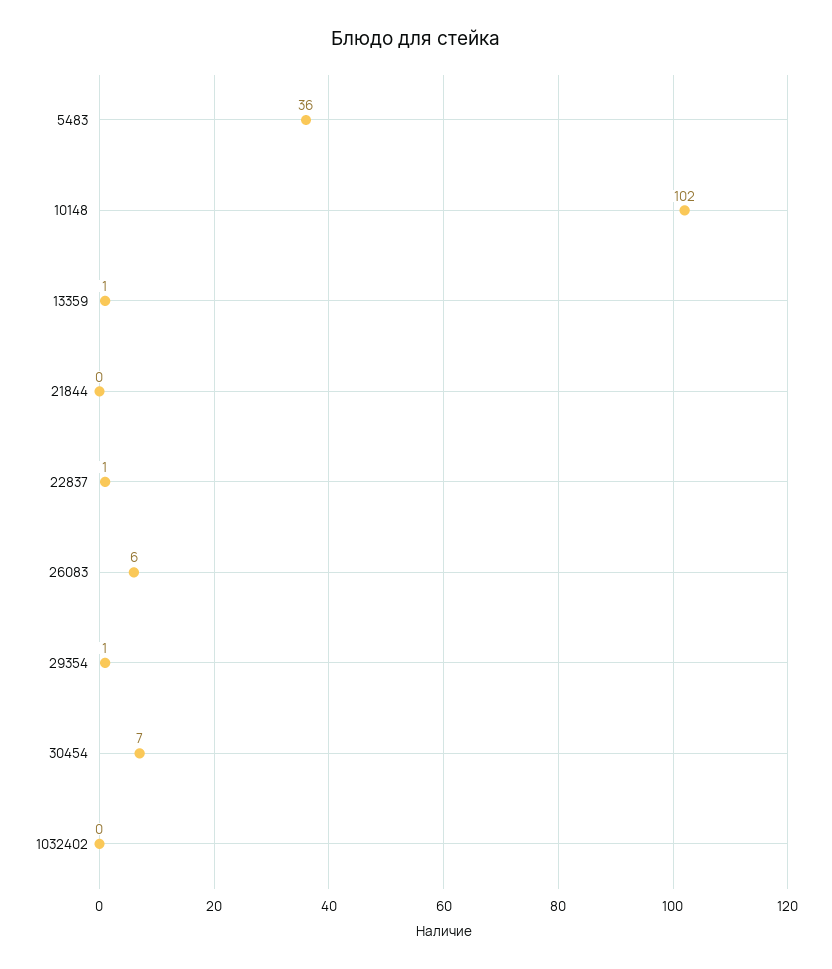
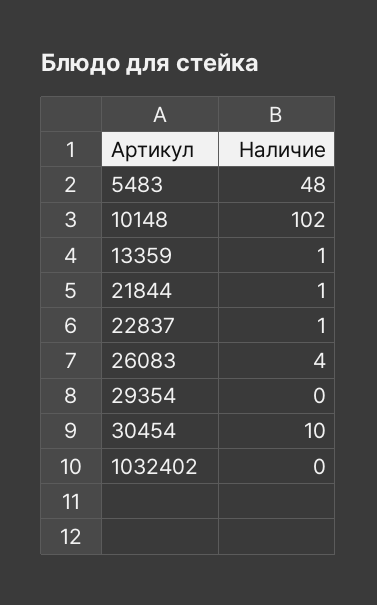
  {
-   "5483": 36,
+   "5483": 48,
    "10148": 102,
    "13359": 1,
-   "21844": 0,
+   "21844": 1,
    "22837": 1,
-   "26083": 6,
+   "26083": 4,
-   "29354": 1,
+   "29354": 0,
-   "30454": 7,
+   "30454": 10,
    "1032402": 0
  }

